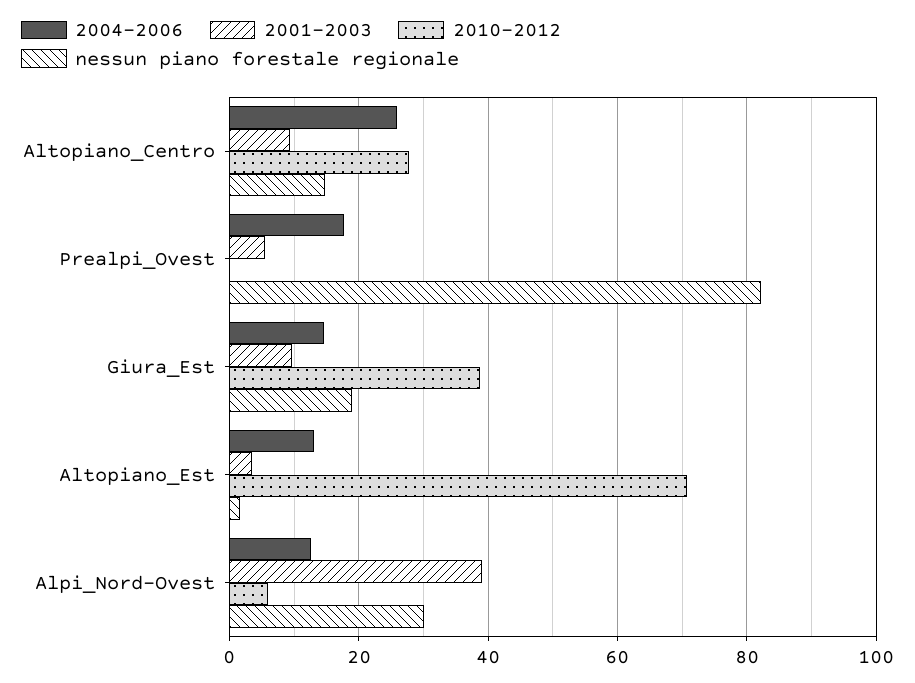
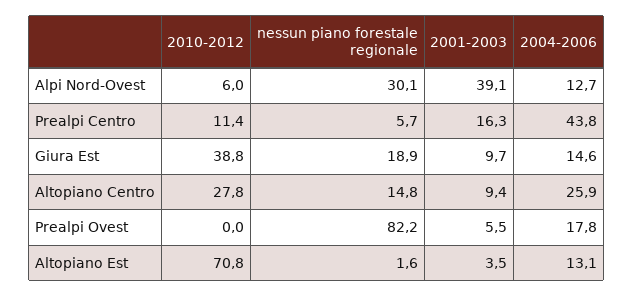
  {
    "2004-2006": {
      "Altopiano_Centro": 25.9,
      "Prealpi_Ovest": 17.8,
      "Giura_Est": 14.6,
      "Altopiano_Est": 13.1,
-     "Alpi_Nord-Ovest": 12.7
+     "Alpi_Nord-Ovest": 12.7,
+     "Prealpi Centro": 43.8
    },
    "2001-2003": {
      "Altopiano_Centro": 9.4,
      "Prealpi_Ovest": 5.5,
      "Giura_Est": 9.7,
      "Altopiano_Est": 3.5,
-     "Alpi_Nord-Ovest": 39.1
+     "Alpi_Nord-Ovest": 39.1,
+     "Prealpi Centro": 16.3
    },
    "2010-2012": {
      "Altopiano_Centro": 27.8,
      "Prealpi_Ovest": 0,
      "Giura_Est": 38.8,
      "Altopiano_Est": 70.8,
-     "Alpi_Nord-Ovest": 6
+     "Alpi_Nord-Ovest": 6,
+     "Prealpi Centro": 11.4
    },
    "nessun piano forestale regionale": {
      "Altopiano_Centro": 14.8,
      "Prealpi_Ovest": 82.2,
      "Giura_Est": 18.9,
      "Altopiano_Est": 1.6,
-     "Alpi_Nord-Ovest": 30.1
+     "Alpi_Nord-Ovest": 30.1,
+     "Prealpi Centro": 5.7
    }
  }

